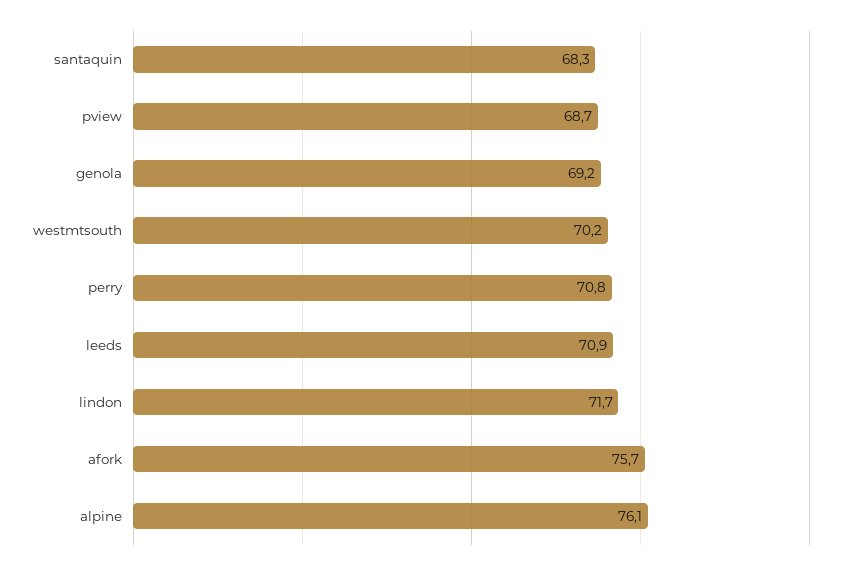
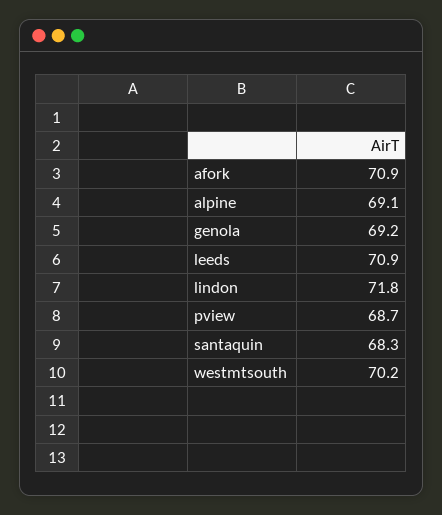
  {
    "santaquin": 68.3,
    "pview": 68.7,
    "genola": 69.2,
    "westmtsouth": 70.2,
-   "perry": 70.8,
    "leeds": 70.9,
-   "lindon": 71.7,
+   "lindon": 71.8,
-   "afork": 75.7,
+   "afork": 70.9,
-   "alpine": 76.1
+   "alpine": 69.1
  }

